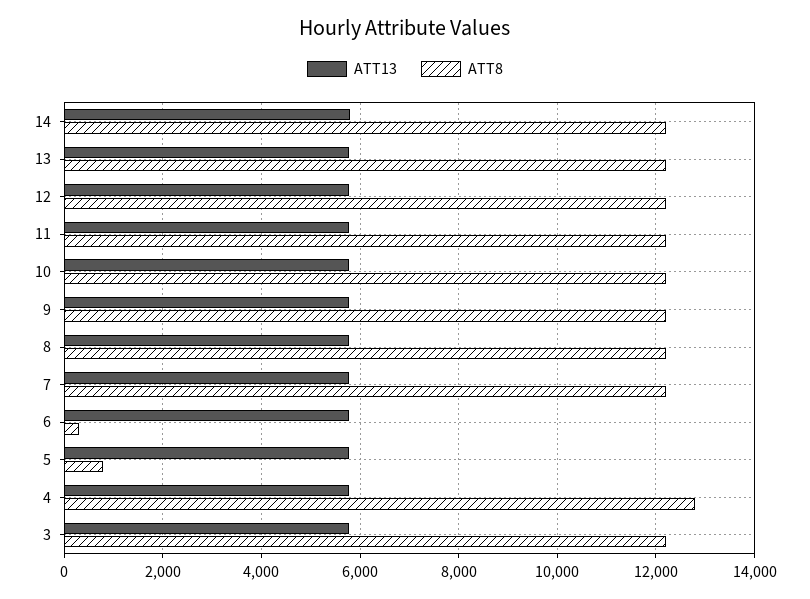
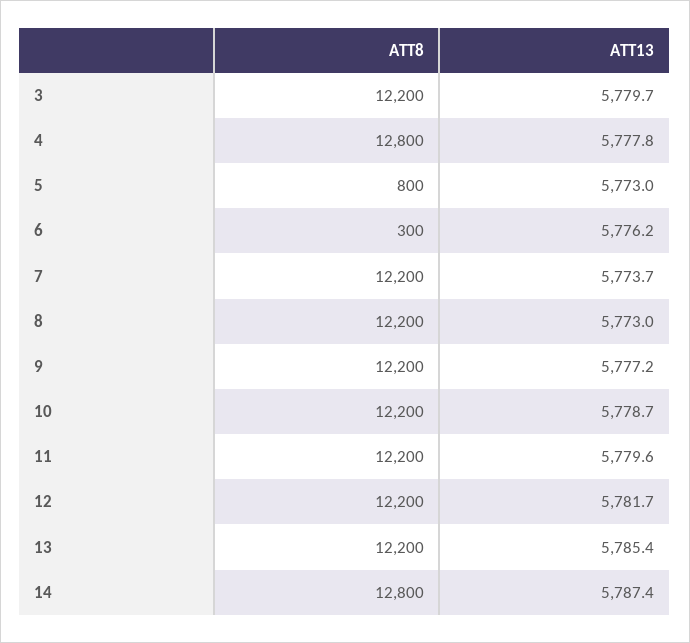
  {
    "ATT13": {
      "14": 5787.4,
      "13": 5785.4,
      "12": 5781.7,
      "11": 5779.6,
      "10": 5778.7,
      "9": 5777.2,
      "8": 5773,
      "7": 5773.7,
      "6": 5776.2,
      "5": 5773,
      "4": 5777.8,
      "3": 5779.7
    },
    "ATT8": {
-     "14": 12200,
+     "14": 12800,
      "13": 12200,
      "12": 12200,
      "11": 12200,
      "10": 12200,
      "9": 12200,
      "8": 12200,
      "7": 12200,
      "6": 300,
      "5": 800,
      "4": 12800,
      "3": 12200
    }
  }

